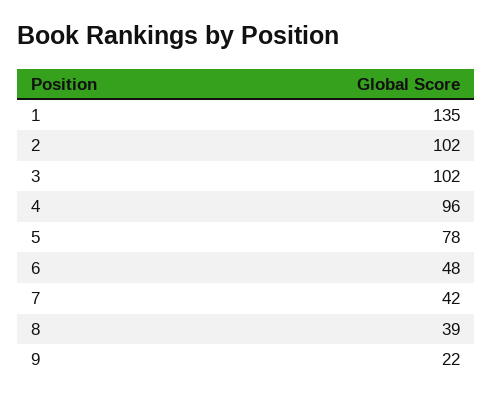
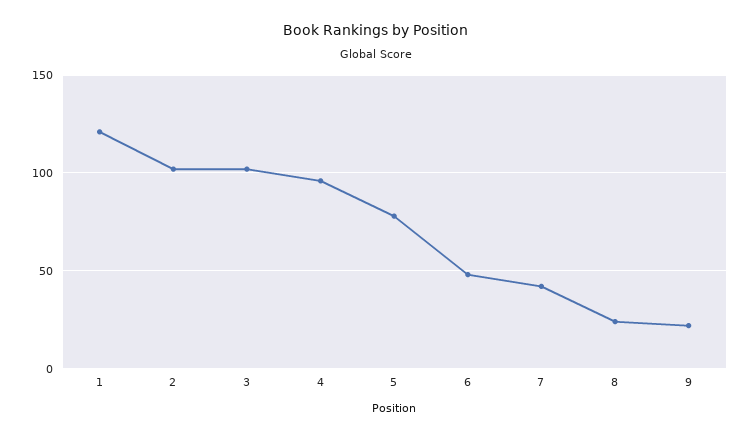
  {
-   "1": 135,
+   "1": 120,
    "2": 102,
    "3": 102,
    "4": 96,
    "5": 78,
    "6": 48,
    "7": 42,
-   "8": 39,
+   "8": 25,
    "9": 22
  }

